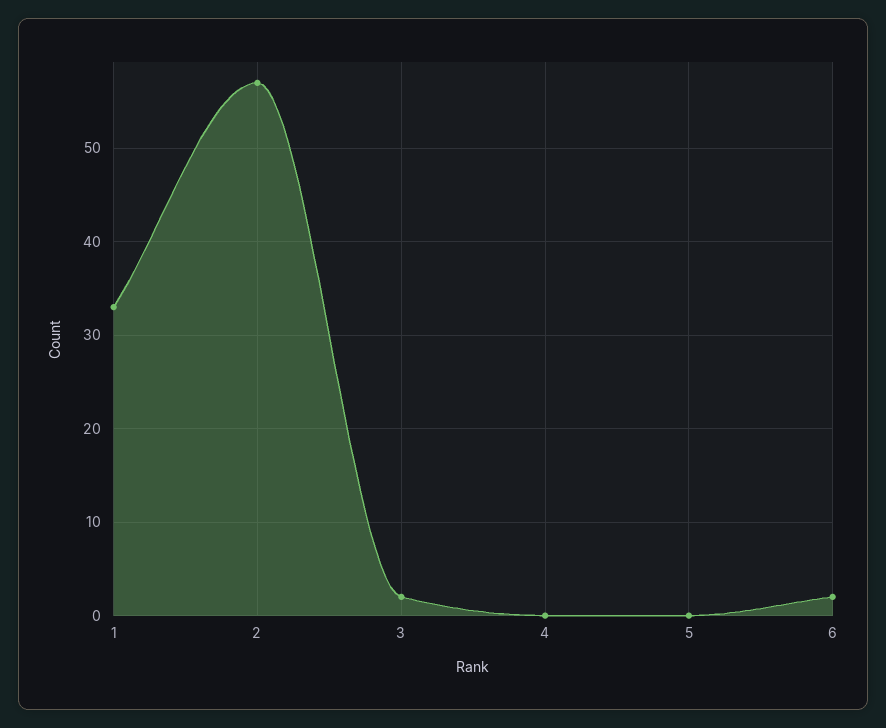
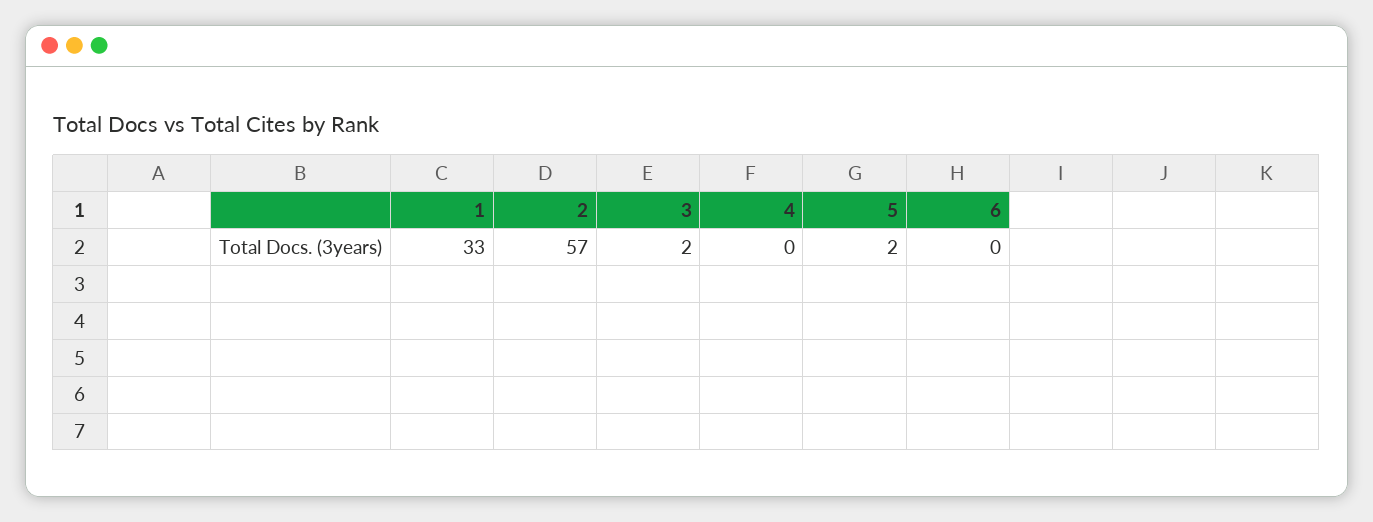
  {
    "1": 33,
    "2": 57,
    "3": 2,
    "4": 0,
-   "5": 0,
+   "5": 2,
-   "6": 2
+   "6": 0
  }

